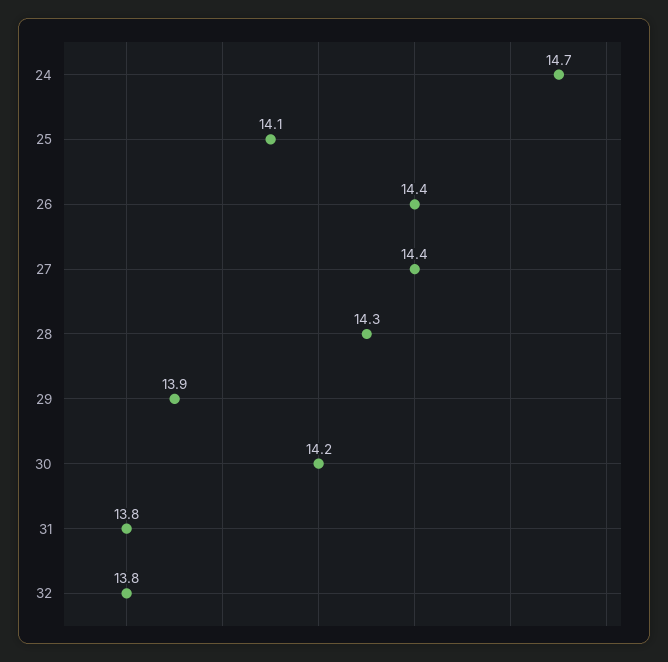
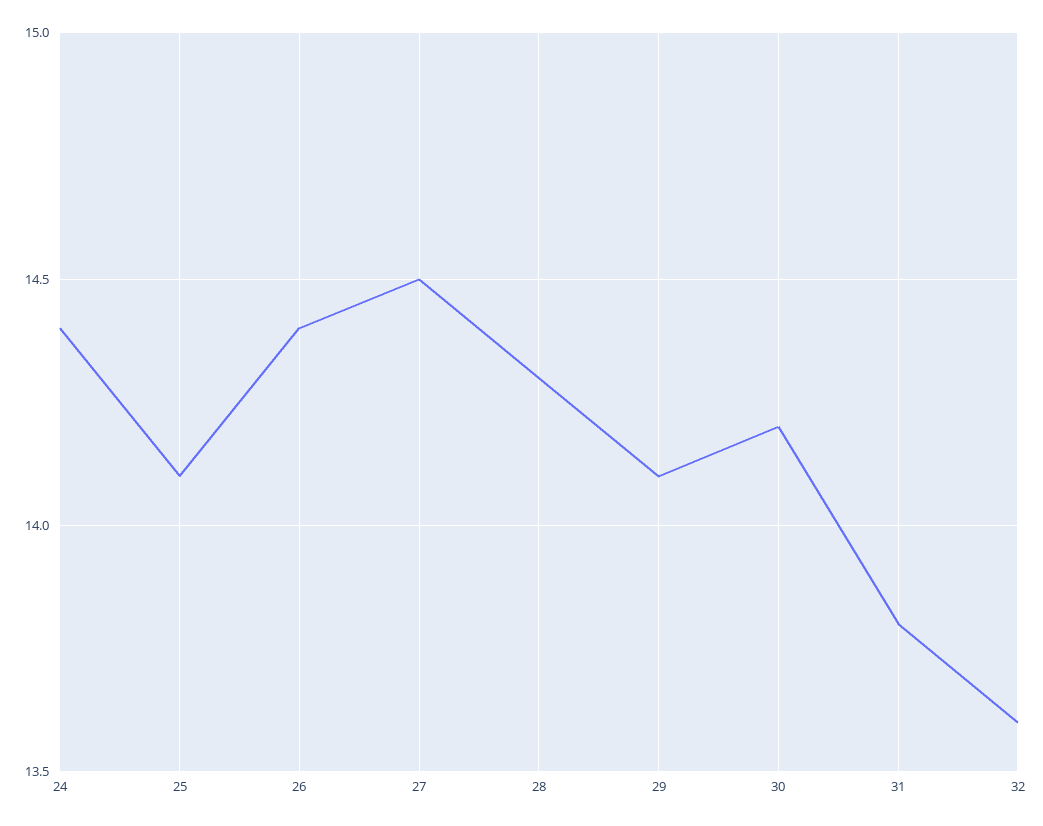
  {
-   "24": 14.7,
+   "24": 14.4,
    "25": 14.1,
    "26": 14.4,
-   "27": 14.4,
+   "27": 14.5,
    "28": 14.3,
-   "29": 13.9,
+   "29": 14.1,
    "30": 14.2,
    "31": 13.8,
-   "32": 13.8
+   "32": 13.6
  }

